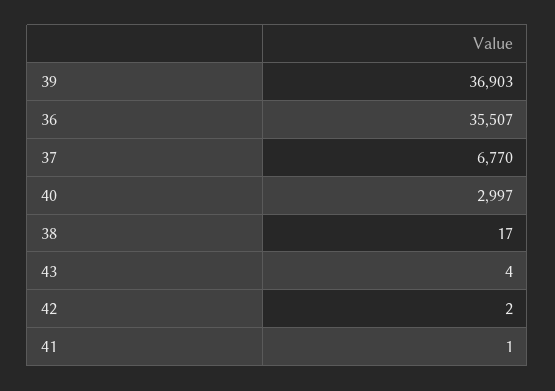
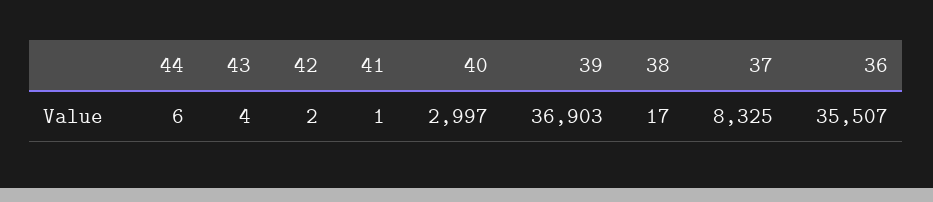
  {
    "39": 36903,
    "36": 35507,
-   "37": 6770,
+   "37": 8325,
    "40": 2997,
    "38": 17,
    "43": 4,
    "42": 2,
-   "41": 1
+   "41": 1,
+   "44": 6
  }

